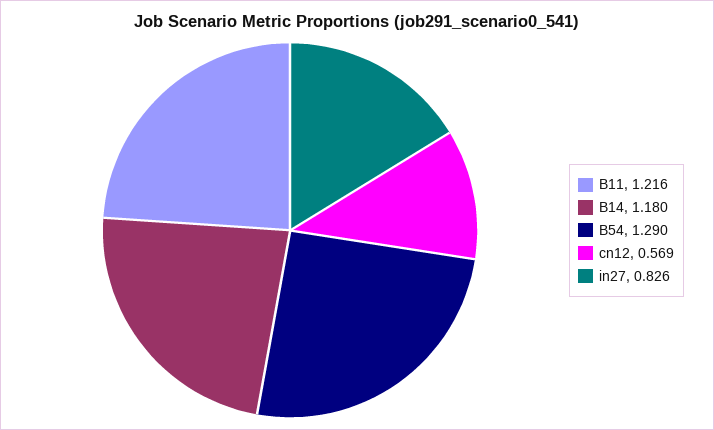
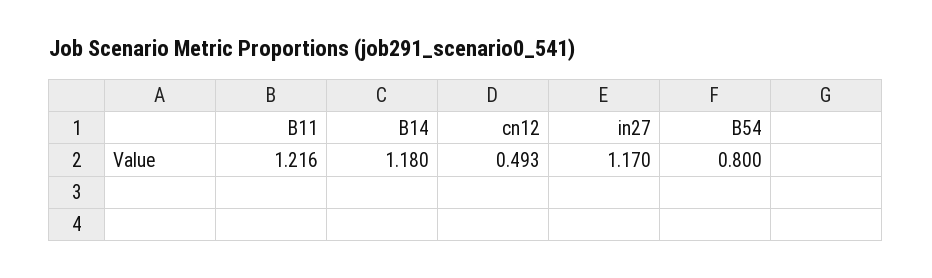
  {
    "B11": 1.216,
    "B14": 1.18,
-   "B54": 1.29,
+   "B54": 0.8,
-   "cn12": 0.569,
+   "cn12": 0.493,
-   "in27": 0.826
+   "in27": 1.17
  }

